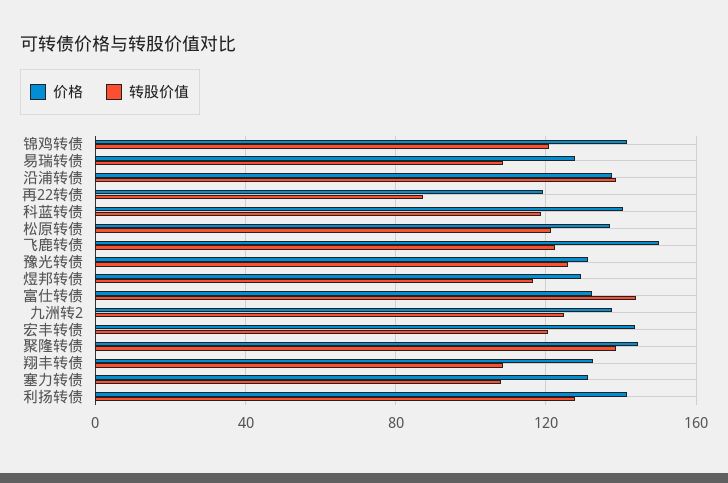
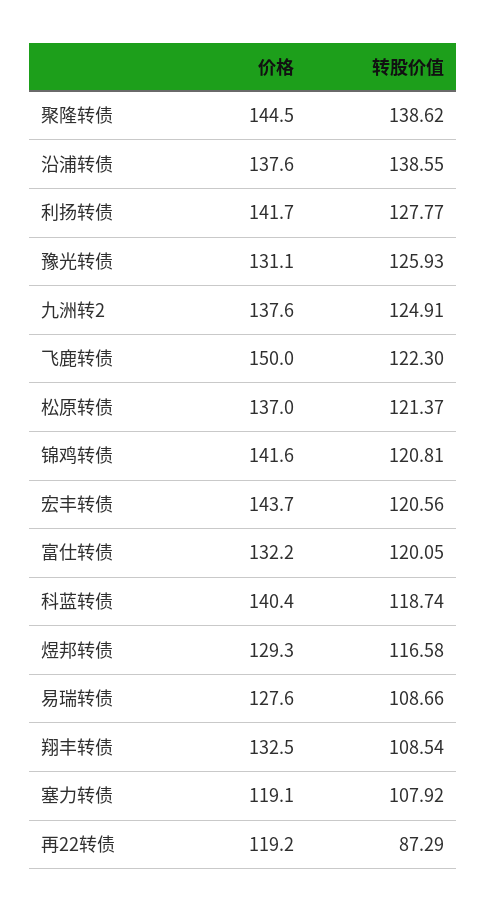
  {
    "价格": {
      "锦鸡转债": 141.6,
      "易瑞转债": 127.6,
      "沿浦转债": 137.6,
      "再22转债": 119.2,
      "科蓝转债": 140.4,
      "松原转债": 137,
      "飞鹿转债": 150,
      "豫光转债": 131.1,
      "煜邦转债": 129.3,
      "富仕转债": 132.2,
      "九洲转2": 137.6,
      "宏丰转债": 143.7,
      "聚隆转债": 144.5,
      "翔丰转债": 132.5,
-     "塞力转债": 130,
+     "塞力转债": 119.1,
      "利扬转债": 141.7
    },
    "转股价值": {
      "锦鸡转债": 120.81,
      "易瑞转债": 108.66,
      "沿浦转债": 138.55,
      "再22转债": 87.29,
      "科蓝转债": 118.74,
      "松原转债": 121.37,
      "飞鹿转债": 122.3,
      "豫光转债": 125.93,
      "煜邦转债": 116.58,
-     "富仕转债": 145,
+     "富仕转债": 120.05,
      "九洲转2": 124.91,
      "宏丰转债": 120.56,
      "聚隆转债": 138.62,
      "翔丰转债": 108.54,
      "塞力转债": 107.92,
      "利扬转债": 127.77
    }
  }

